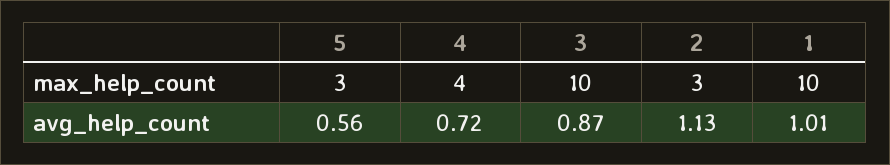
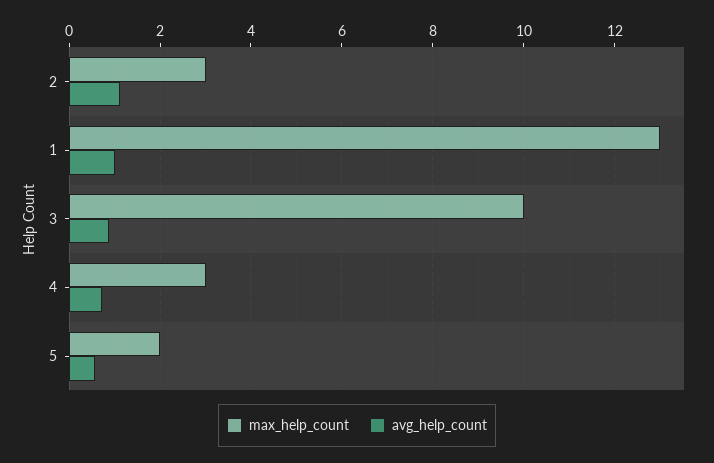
  {
    "max_help_count": {
-     "5": 3,
+     "5": 2,
-     "4": 4,
+     "4": 3,
      "3": 10,
      "2": 3,
-     "1": 10
+     "1": 13
    },
    "avg_help_count": {
      "5": 0.56,
      "4": 0.72,
      "3": 0.87,
      "2": 1.13,
      "1": 1.01
    }
  }

